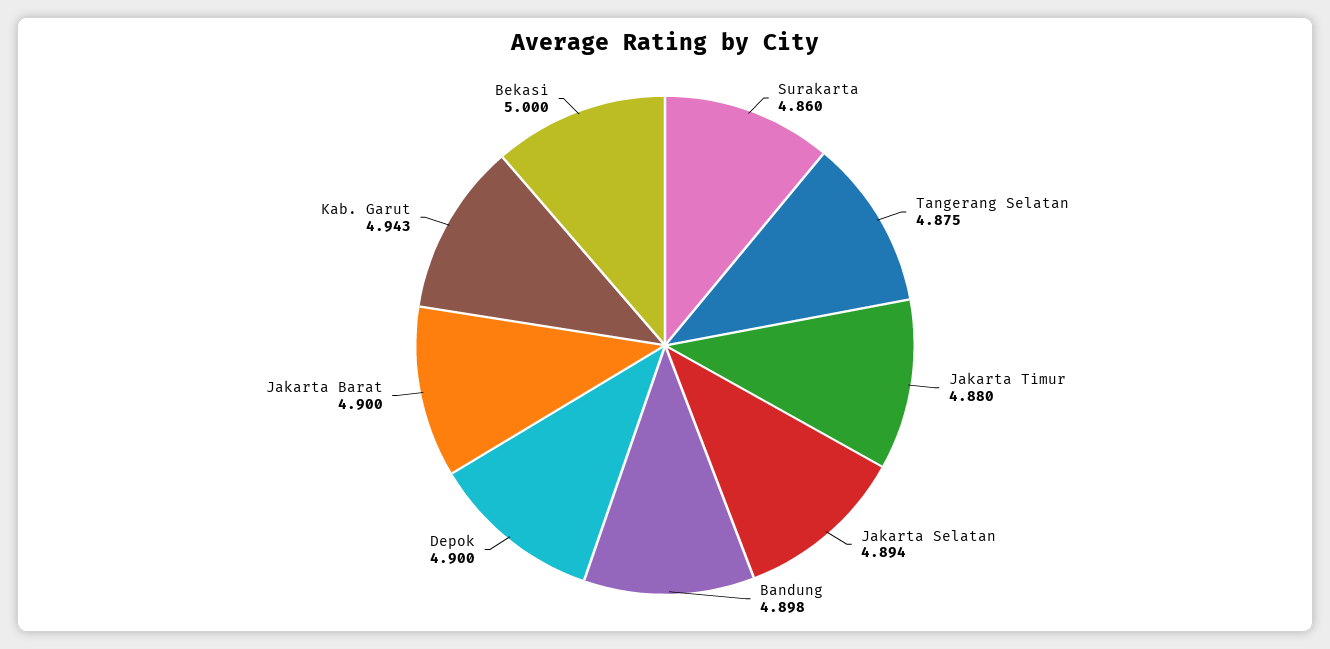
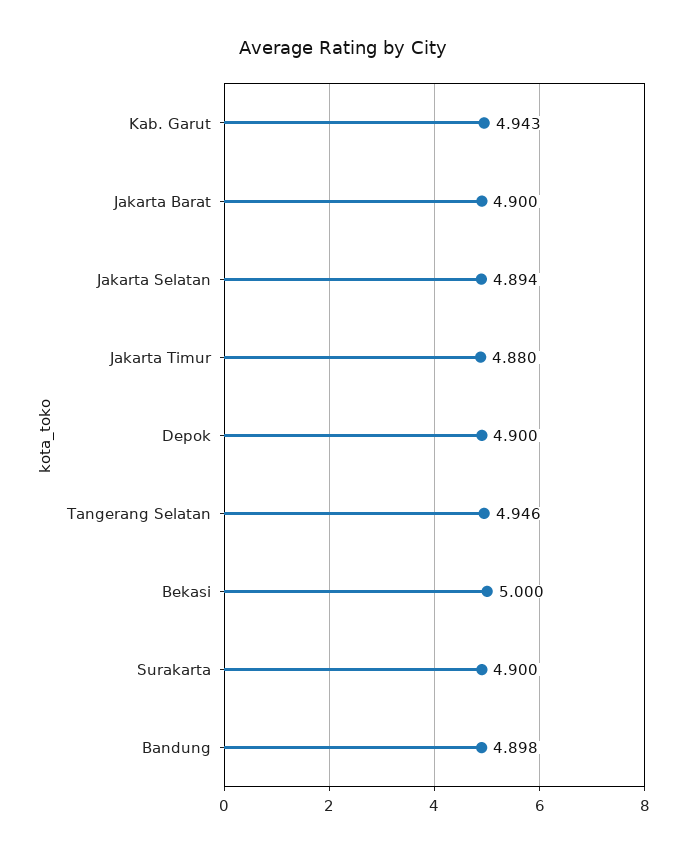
  {
-   "Surakarta": 4.86,
+   "Surakarta": 4.9,
-   "Tangerang Selatan": 4.875,
+   "Tangerang Selatan": 4.946,
    "Jakarta Timur": 4.88,
    "Jakarta Selatan": 4.894,
    "Bandung": 4.898,
    "Depok": 4.9,
    "Jakarta Barat": 4.9,
    "Kab. Garut": 4.943,
    "Bekasi": 5
  }

